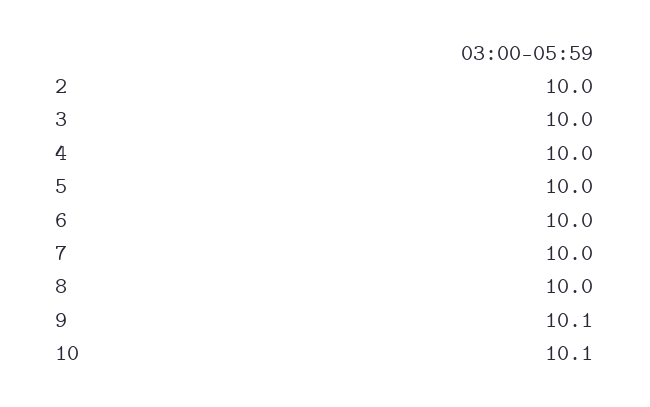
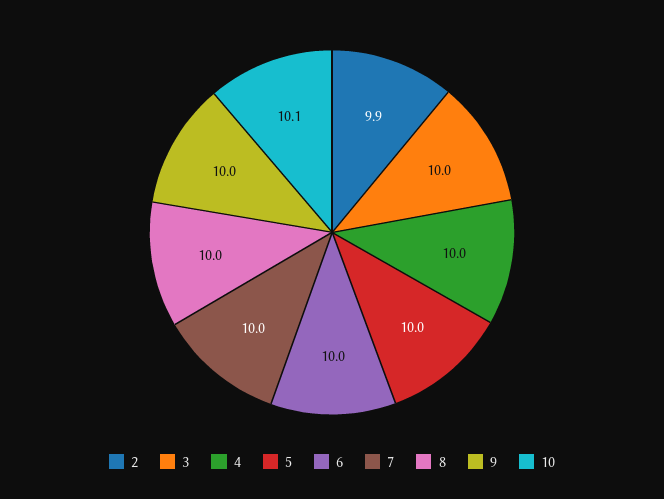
  {
-   "2": 10,
+   "2": 9.9,
    "3": 10,
    "4": 10,
    "5": 10,
    "6": 10,
    "7": 10,
    "8": 10,
-   "9": 10.1,
+   "9": 10,
    "10": 10.1
  }

